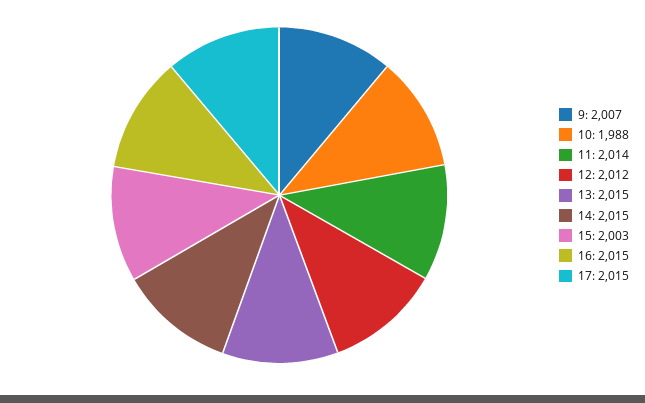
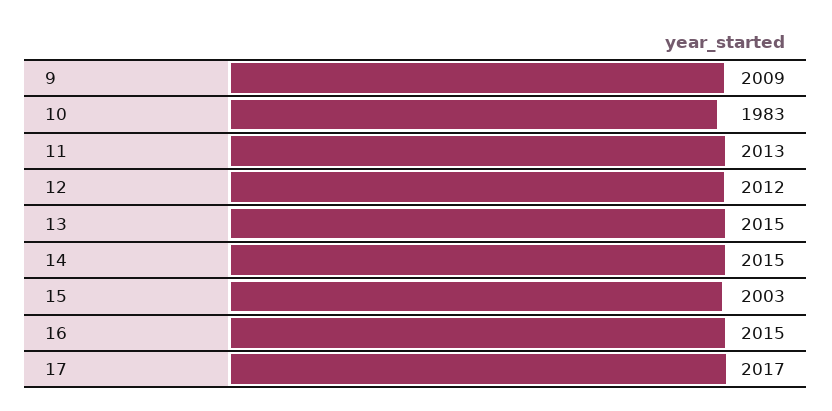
  {
-   "9": 2007,
+   "9": 2009,
-   "10": 1988,
+   "10": 1983,
-   "11": 2014,
+   "11": 2013,
    "12": 2012,
    "13": 2015,
    "14": 2015,
    "15": 2003,
    "16": 2015,
-   "17": 2015
+   "17": 2017
  }

